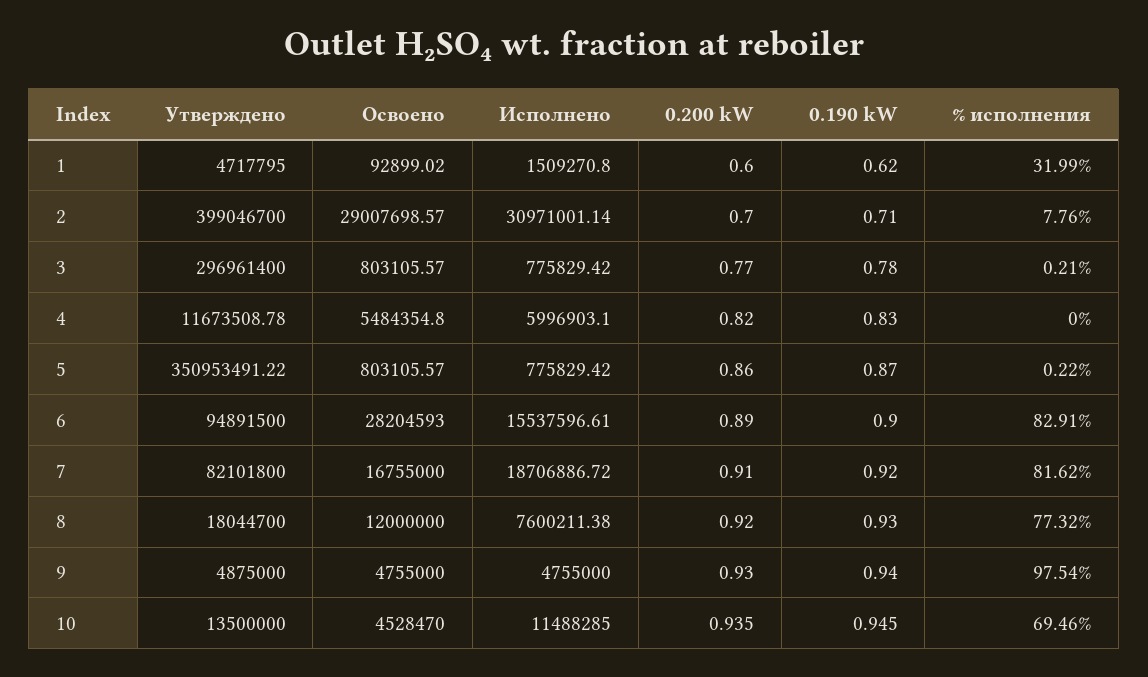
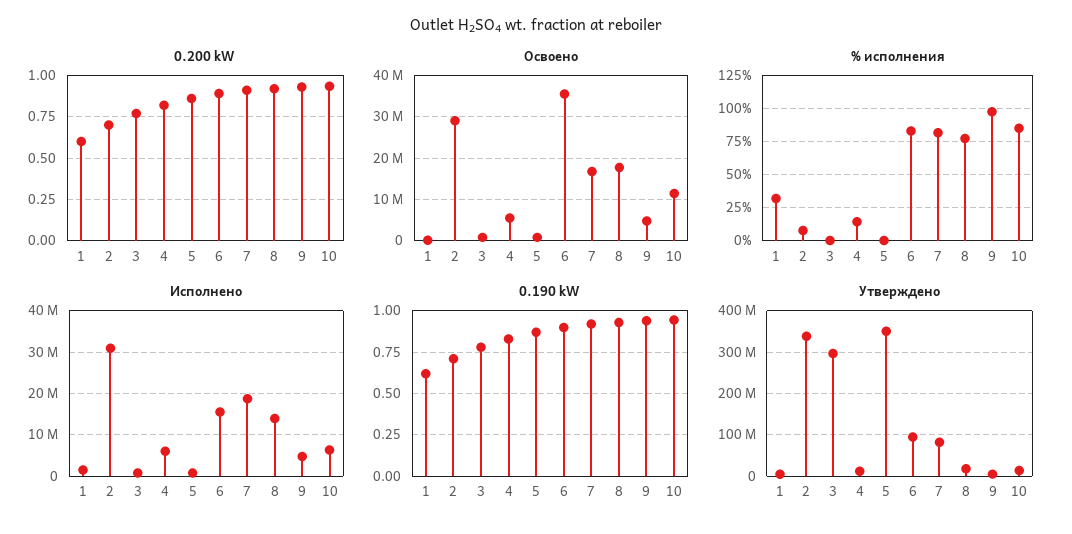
  {
    "Утверждено": {
      "1": 4717795,
-     "2": 399046700,
+     "2": 340000000,
      "3": 296961400,
      "4": 11673508.78,
      "5": 350953491.22,
      "6": 94891500,
      "7": 82101800,
      "8": 18044700,
      "9": 4875000,
      "10": 13500000
    },
    "Освоено": {
      "1": 92899.02,
      "2": 29007698.57,
      "3": 803105.57,
      "4": 5484354.8,
      "5": 803105.57,
-     "6": 28204593,
+     "6": 36000000,
      "7": 16755000,
-     "8": 12000000,
+     "8": 18000000,
      "9": 4755000,
-     "10": 4528470
+     "10": 12000000
    },
    "Исполнено": {
      "1": 1509270.8,
      "2": 30971001.14,
      "3": 775829.42,
      "4": 5996903.1,
      "5": 775829.42,
      "6": 15537596.61,
      "7": 18706886.72,
-     "8": 7600211.38,
+     "8": 14000000,
      "9": 4755000,
-     "10": 11488285
+     "10": 6000000
    },
    "0.200 kW": {
      "1": 0.6,
      "2": 0.7,
      "3": 0.77,
      "4": 0.82,
      "5": 0.86,
      "6": 0.89,
      "7": 0.91,
      "8": 0.92,
      "9": 0.93,
      "10": 0.935
    },
    "0.190 kW": {
      "1": 0.62,
      "2": 0.71,
      "3": 0.78,
      "4": 0.83,
      "5": 0.87,
      "6": 0.9,
      "7": 0.92,
      "8": 0.93,
      "9": 0.94,
      "10": 0.945
    },
    "% исполнения": {
      "1": 31.99,
      "2": 7.76,
      "3": 0.21,
-     "4": 0,
+     "4": 15,
      "5": 0.22,
      "6": 82.91,
      "7": 81.62,
      "8": 77.32,
      "9": 97.54,
-     "10": 69.46
+     "10": 85
    }
  }

